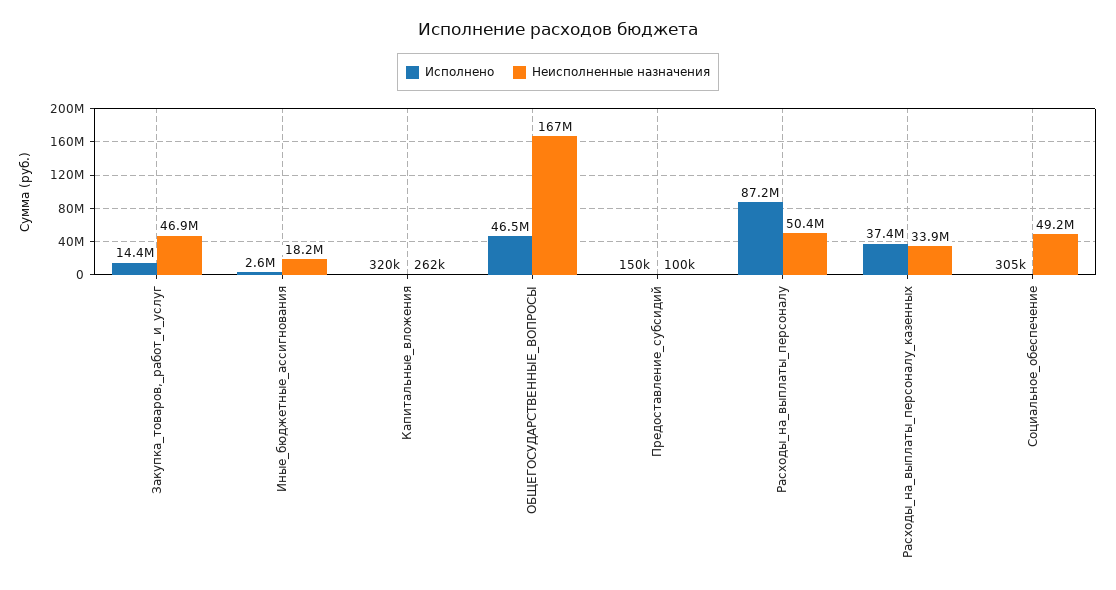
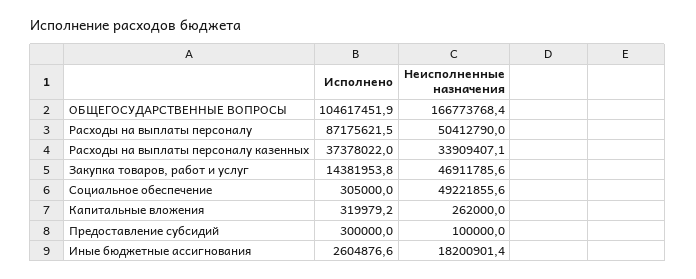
  {
    "Исполнено": {
      "Закупка_товаров,_работ_и_услуг": 14381953.8,
      "Иные_бюджетные_ассигнования": 2604876.6,
      "Капитальные_вложения": 319979.2,
-     "ОБЩЕГОСУДАРСТВЕННЫЕ_ВОПРОСЫ": 46500000,
+     "ОБЩЕГОСУДАРСТВЕННЫЕ_ВОПРОСЫ": 104617451.9,
-     "Предоставление_субсидий": 150000,
+     "Предоставление_субсидий": 300000,
      "Расходы_на_выплаты_персоналу": 87175621.5,
      "Расходы_на_выплаты_персоналу_казенных": 37378022,
      "Социальное_обеспечение": 305000
    },
    "Неисполненные назначения": {
      "Закупка_товаров,_работ_и_услуг": 46911785.6,
      "Иные_бюджетные_ассигнования": 18200901.4,
      "Капитальные_вложения": 262000,
      "ОБЩЕГОСУДАРСТВЕННЫЕ_ВОПРОСЫ": 166773768.4,
      "Предоставление_субсидий": 100000,
      "Расходы_на_выплаты_персоналу": 50412790,
      "Расходы_на_выплаты_персоналу_казенных": 33909407.1,
      "Социальное_обеспечение": 49221855.6
    }
  }

